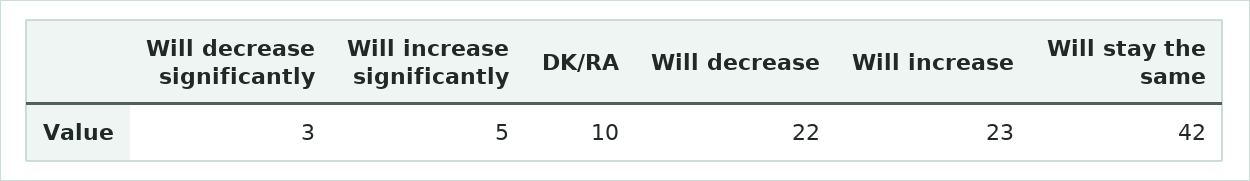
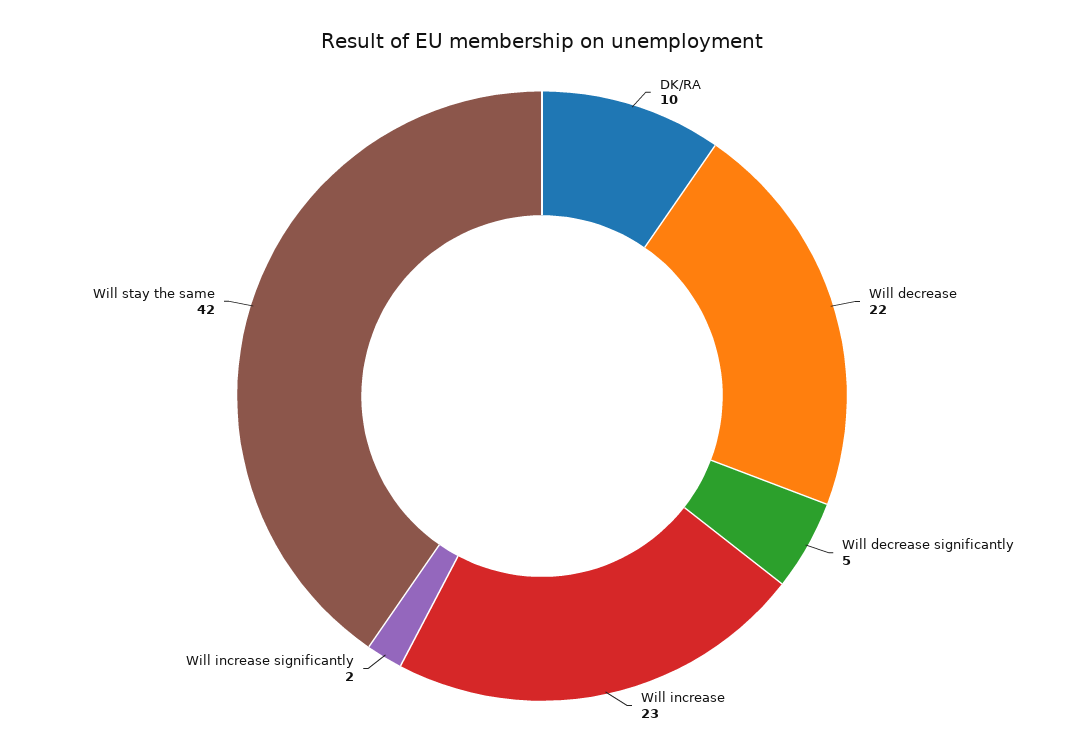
  {
-   "Will decrease significantly": 3,
+   "Will decrease significantly": 5,
-   "Will increase significantly": 5,
+   "Will increase significantly": 2,
    "DK/RA": 10,
    "Will decrease": 22,
    "Will increase": 23,
    "Will stay the same": 42
  }

